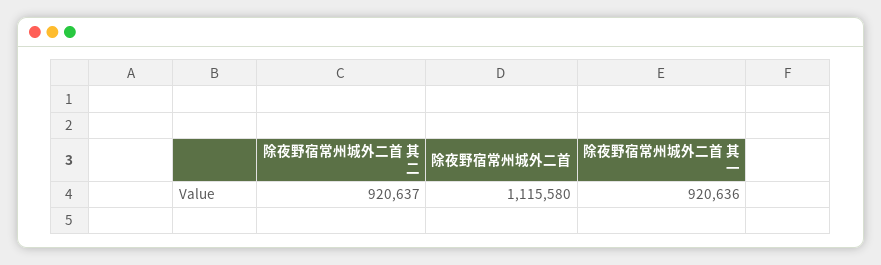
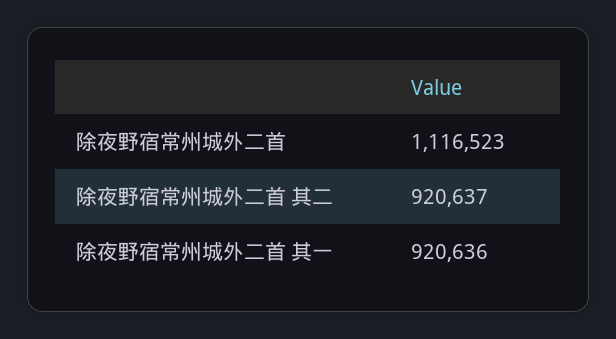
  {
    "除夜野宿常州城外二首 其二": 920637,
-   "除夜野宿常州城外二首": 1115580,
+   "除夜野宿常州城外二首": 1116523,
    "除夜野宿常州城外二首 其一": 920636
  }

